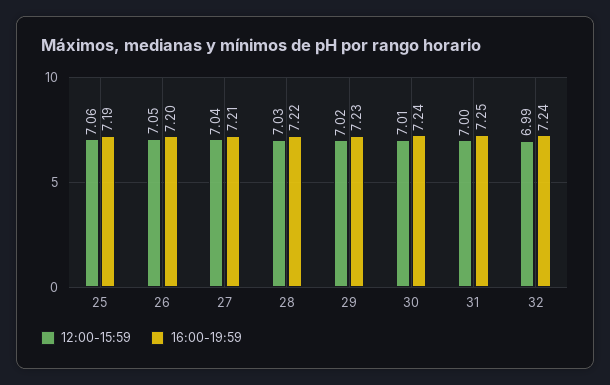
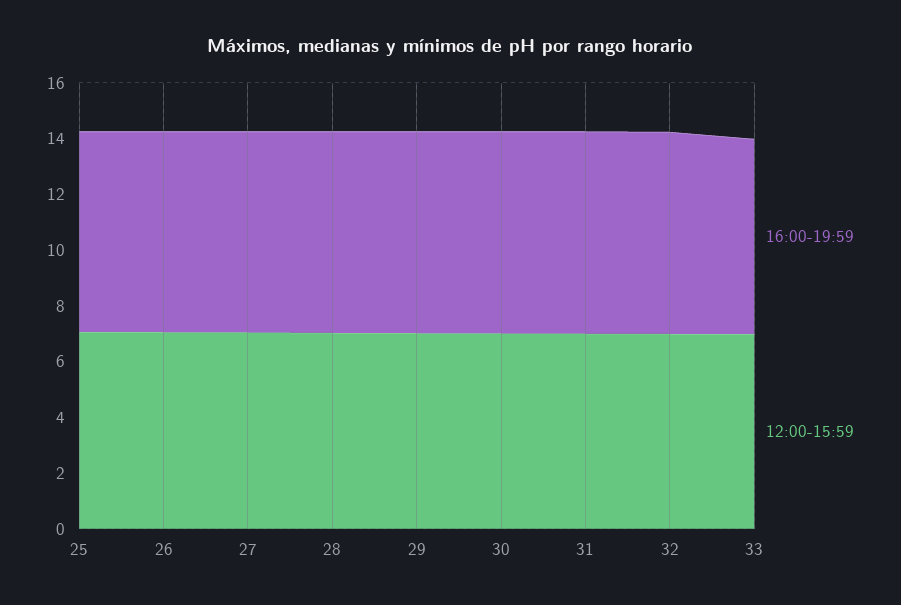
  {
    "12:00-15:59": {
      "25": 7.06,
      "26": 7.05,
      "27": 7.04,
      "28": 7.03,
      "29": 7.02,
      "30": 7.01,
      "31": 7,
-     "32": 6.99
+     "32": 6.99,
+     "33": 7
    },
    "16:00-19:59": {
      "25": 7.19,
      "26": 7.2,
      "27": 7.21,
      "28": 7.22,
      "29": 7.23,
      "30": 7.24,
      "31": 7.25,
-     "32": 7.24
+     "32": 7.24,
+     "33": 7
    }
  }

